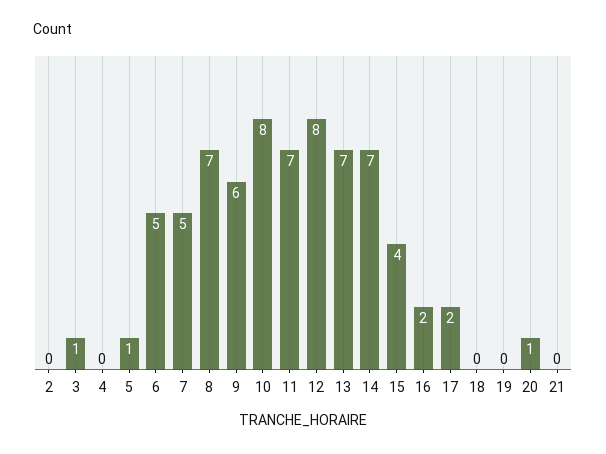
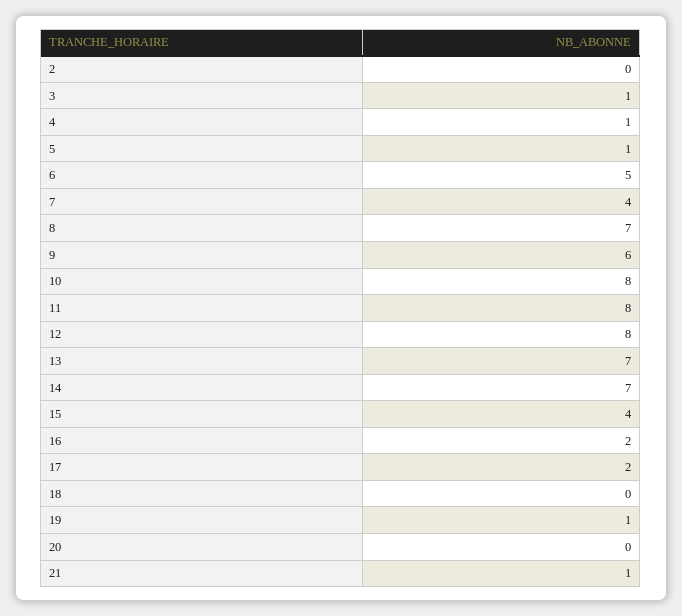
  {
    "2": 0,
    "3": 1,
-   "4": 0,
+   "4": 1,
    "5": 1,
    "6": 5,
-   "7": 5,
+   "7": 4,
    "8": 7,
    "9": 6,
    "10": 8,
-   "11": 7,
+   "11": 8,
    "12": 8,
    "13": 7,
    "14": 7,
    "15": 4,
    "16": 2,
    "17": 2,
    "18": 0,
-   "19": 0,
+   "19": 1,
-   "20": 1,
+   "20": 0,
-   "21": 0
+   "21": 1
  }

